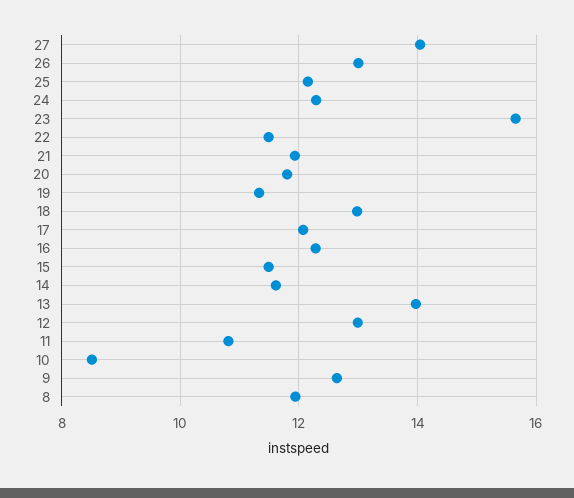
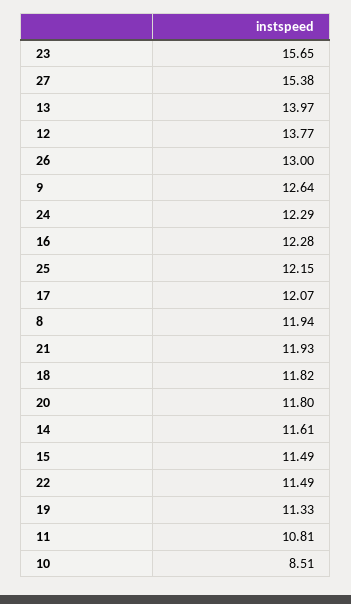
  {
-   "27": 14,
+   "27": 15.38,
    "26": 13,
    "25": 12.15,
    "24": 12.29,
    "23": 15.65,
    "22": 11.49,
    "21": 11.93,
    "20": 11.8,
    "19": 11.33,
-   "18": 13,
+   "18": 11.82,
    "17": 12.07,
    "16": 12.28,
    "15": 11.49,
    "14": 11.61,
    "13": 13.97,
-   "12": 13,
+   "12": 13.77,
    "11": 10.81,
    "10": 8.51,
    "9": 12.64,
    "8": 11.94
  }

